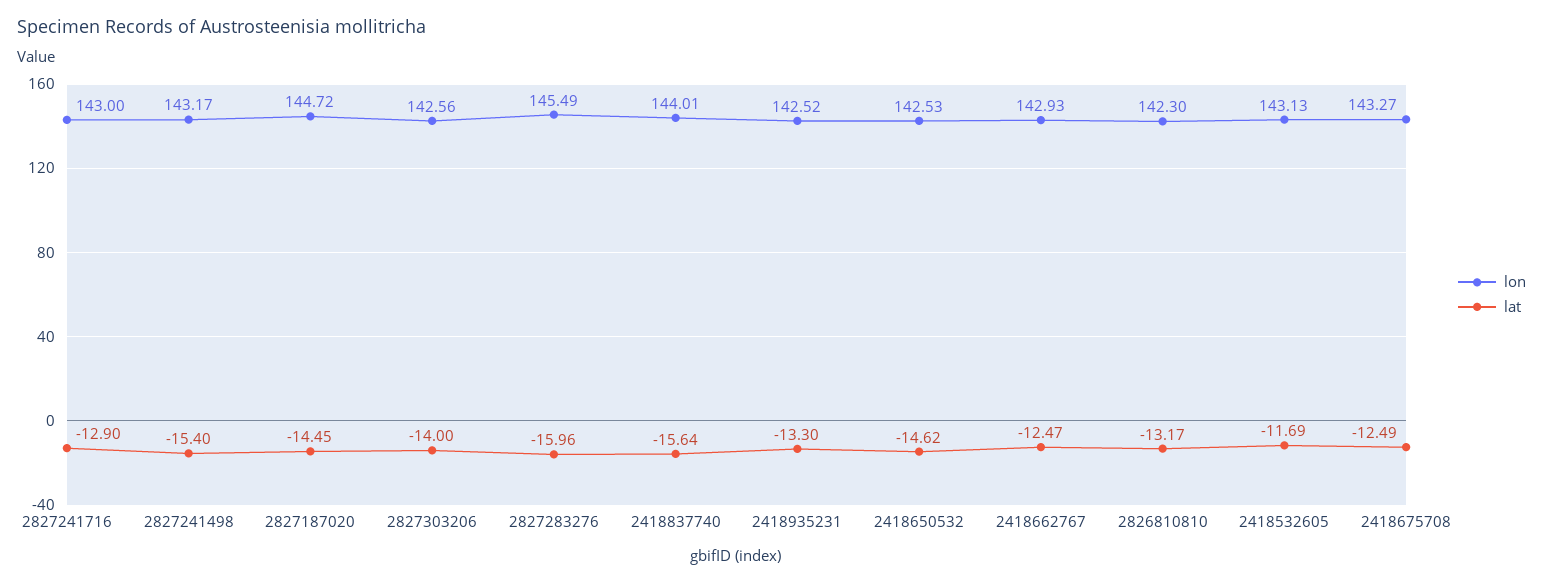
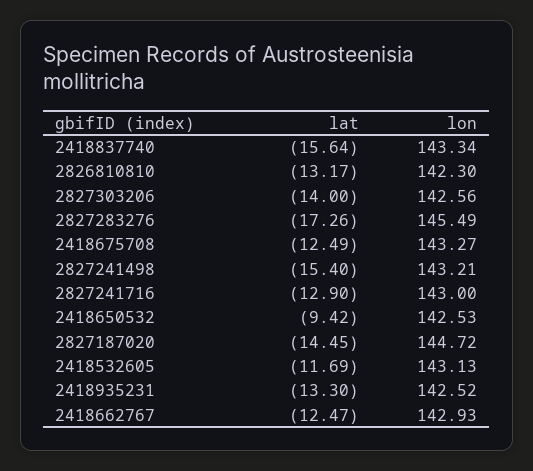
  {
    "lon": {
      "2827241716": 143,
-     "2827241498": 143.17,
+     "2827241498": 143.21,
      "2827187020": 144.72,
      "2827303206": 142.56,
      "2827283276": 145.49,
-     "2418837740": 144.01,
+     "2418837740": 143.34,
      "2418935231": 142.52,
      "2418650532": 142.53,
      "2418662767": 142.93,
      "2826810810": 142.3,
      "2418532605": 143.13,
      "2418675708": 143.27
    },
    "lat": {
      "2827241716": -12.9,
      "2827241498": -15.4,
      "2827187020": -14.45,
      "2827303206": -14,
-     "2827283276": -15.96,
+     "2827283276": -17.26,
      "2418837740": -15.64,
      "2418935231": -13.3,
-     "2418650532": -14.62,
+     "2418650532": -9.42,
      "2418662767": -12.47,
      "2826810810": -13.17,
      "2418532605": -11.69,
      "2418675708": -12.49
    }
  }

